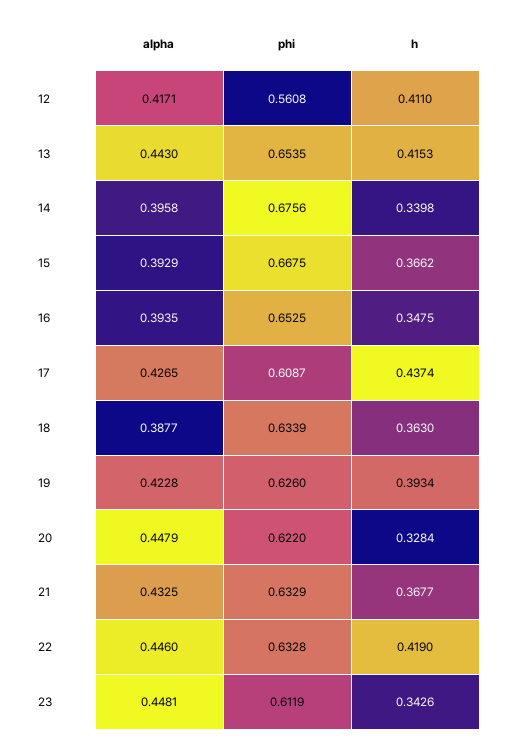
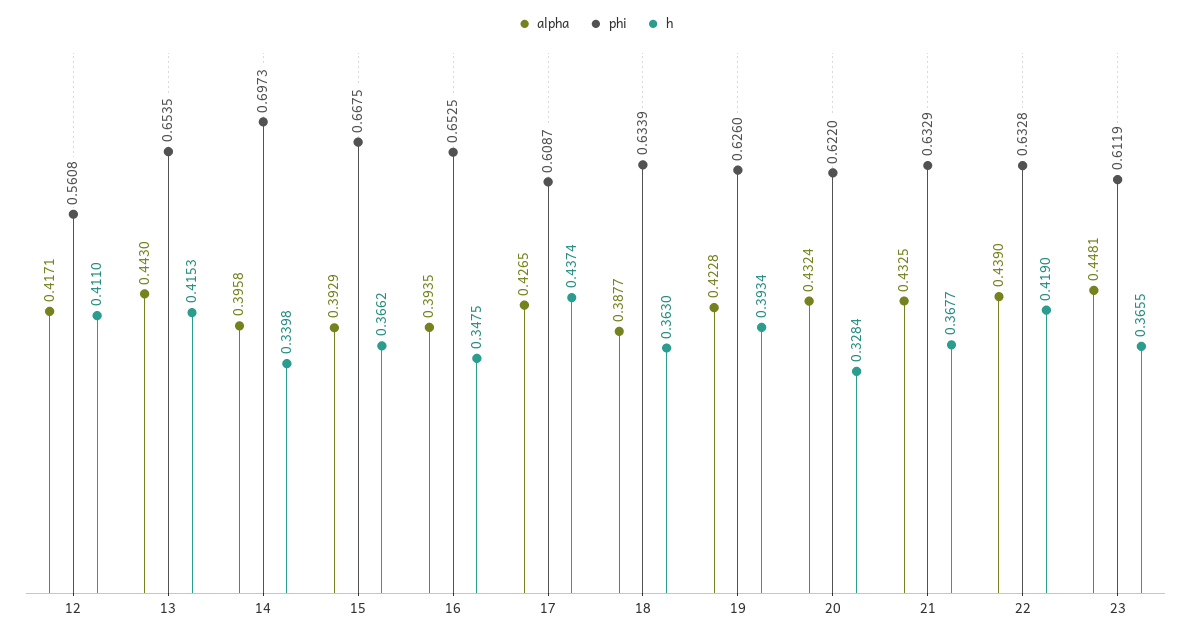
  {
    "alpha": {
      "12": 0.4171,
      "13": 0.443,
      "14": 0.3958,
      "15": 0.3929,
      "16": 0.3935,
      "17": 0.4265,
      "18": 0.3877,
      "19": 0.4228,
-     "20": 0.4479,
+     "20": 0.4324,
      "21": 0.4325,
-     "22": 0.446,
+     "22": 0.439,
      "23": 0.4481
    },
    "phi": {
      "12": 0.5608,
      "13": 0.6535,
-     "14": 0.6756,
+     "14": 0.6973,
      "15": 0.6675,
      "16": 0.6525,
      "17": 0.6087,
      "18": 0.6339,
      "19": 0.626,
      "20": 0.622,
      "21": 0.6329,
      "22": 0.6328,
      "23": 0.6119
    },
    "h": {
      "12": 0.411,
      "13": 0.4153,
      "14": 0.3398,
      "15": 0.3662,
      "16": 0.3475,
      "17": 0.4374,
      "18": 0.363,
      "19": 0.3934,
      "20": 0.3284,
      "21": 0.3677,
      "22": 0.419,
-     "23": 0.3426
+     "23": 0.3655
    }
  }

